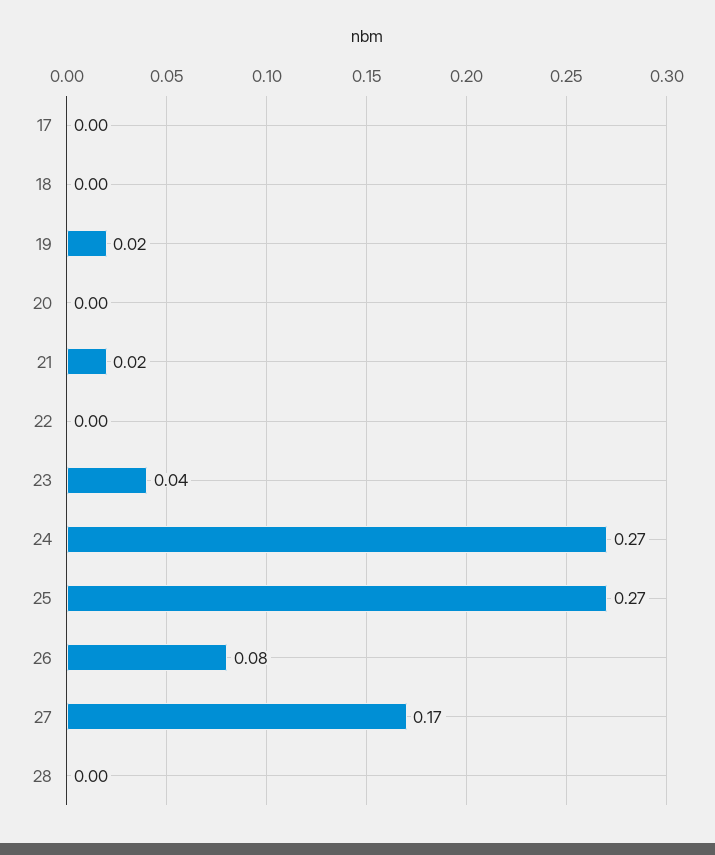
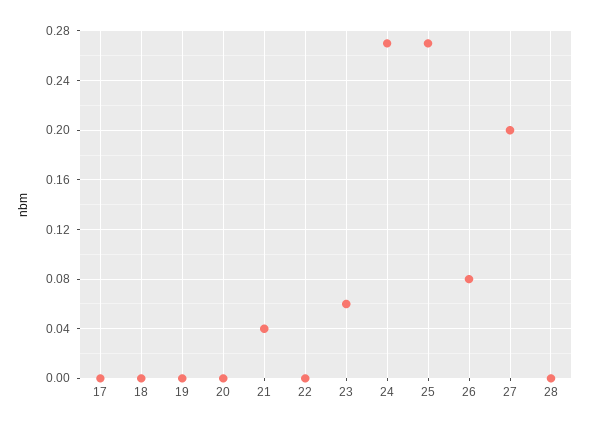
  {
    "17": 0,
    "18": 0,
-   "19": 0.02,
+   "19": 0,
    "20": 0,
-   "21": 0.02,
+   "21": 0.04,
    "22": 0,
-   "23": 0.04,
+   "23": 0.06,
    "24": 0.27,
    "25": 0.27,
    "26": 0.08,
-   "27": 0.17,
+   "27": 0.2,
    "28": 0
  }

